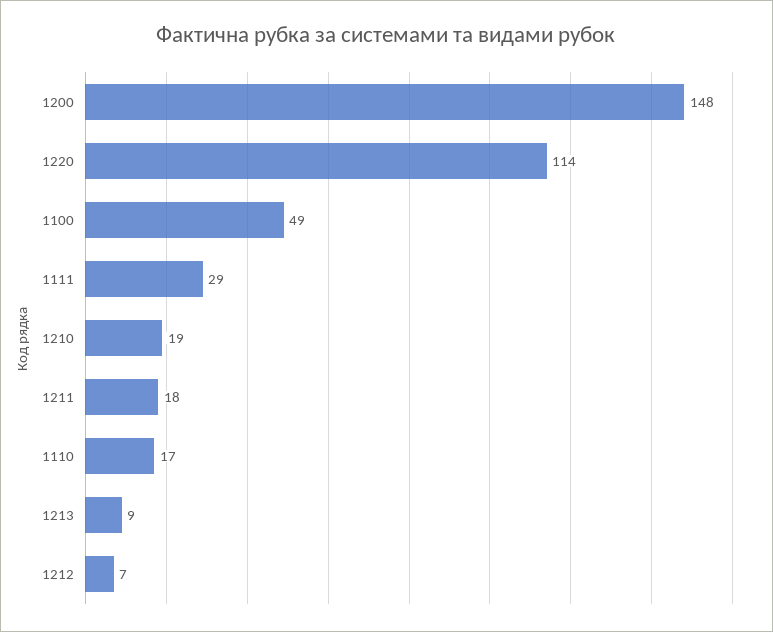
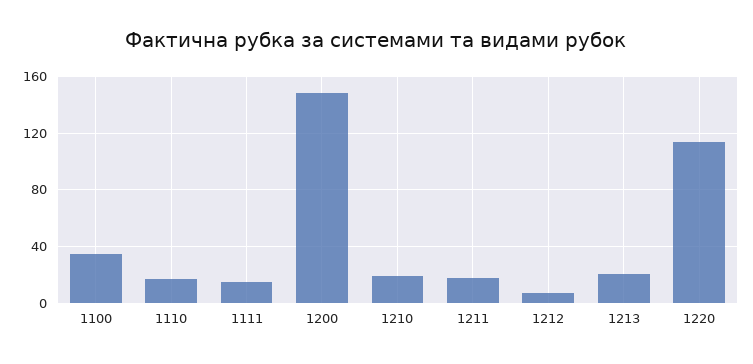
  {
    "1200": 148,
    "1220": 114,
-   "1100": 49,
+   "1100": 35,
-   "1111": 29,
+   "1111": 15,
    "1210": 19,
    "1211": 18,
    "1110": 17,
-   "1213": 9,
+   "1213": 20,
    "1212": 7
  }

